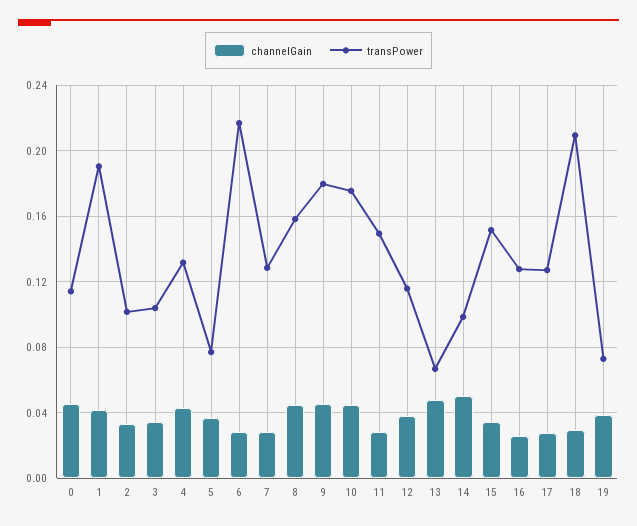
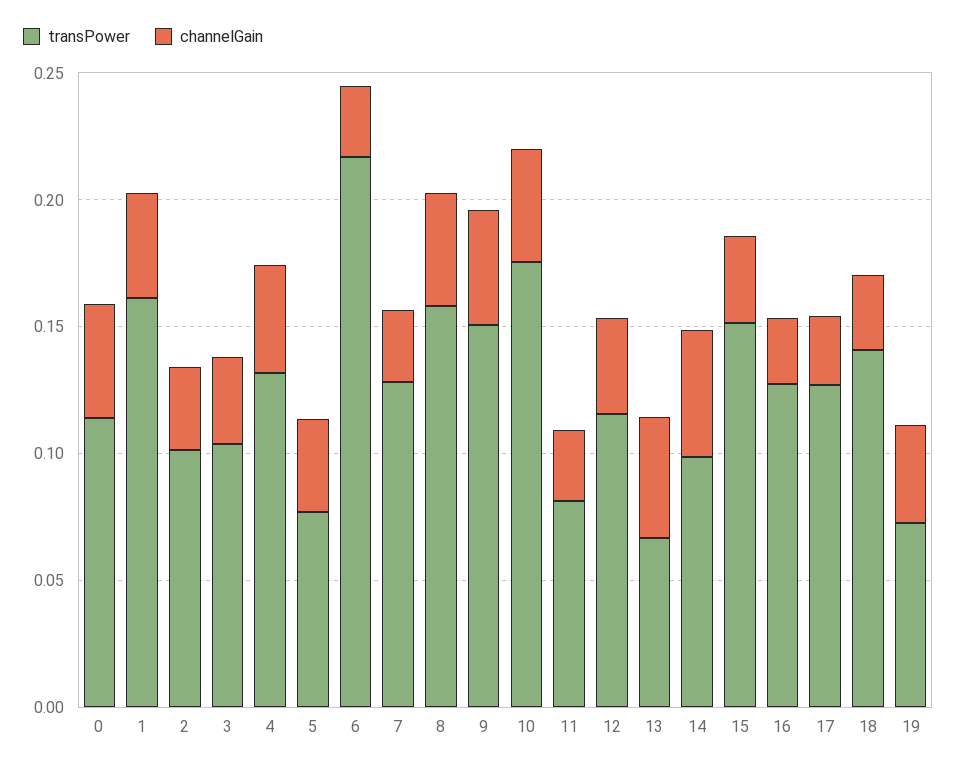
  {
    "channelGain": {
      "0": 0.045,
      "1": 0.04,
      "2": 0.035,
      "3": 0.035,
      "4": 0.045,
      "5": 0.035,
      "6": 0.03,
      "7": 0.03,
      "8": 0.045,
      "9": 0.045,
      "10": 0.045,
      "11": 0.03,
      "12": 0.04,
      "13": 0.05,
      "14": 0.05,
      "15": 0.035,
      "16": 0.025,
      "17": 0.025,
      "18": 0.03,
      "19": 0.04
    },
    "transPower": {
      "0": 0.115,
-     "1": 0.19,
+     "1": 0.16,
      "2": 0.1,
      "3": 0.105,
      "4": 0.13,
      "5": 0.075,
      "6": 0.215,
      "7": 0.13,
      "8": 0.16,
-     "9": 0.18,
+     "9": 0.15,
      "10": 0.175,
-     "11": 0.15,
+     "11": 0.08,
      "12": 0.115,
      "13": 0.065,
      "14": 0.1,
      "15": 0.15,
      "16": 0.13,
      "17": 0.125,
-     "18": 0.21,
+     "18": 0.14,
      "19": 0.075
    }
  }

